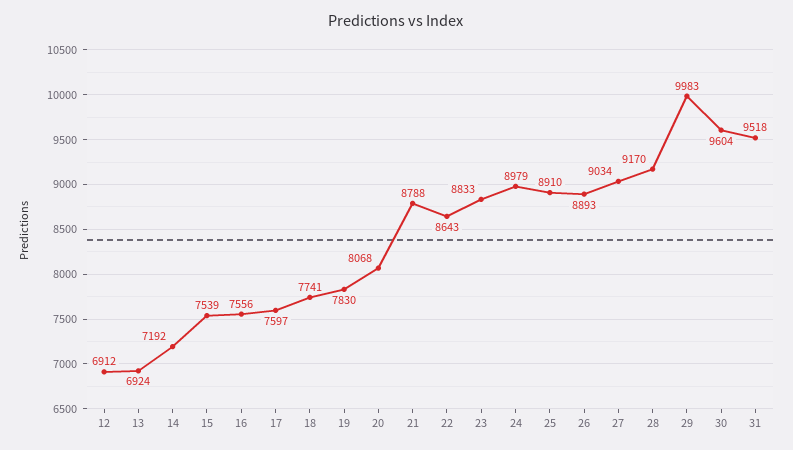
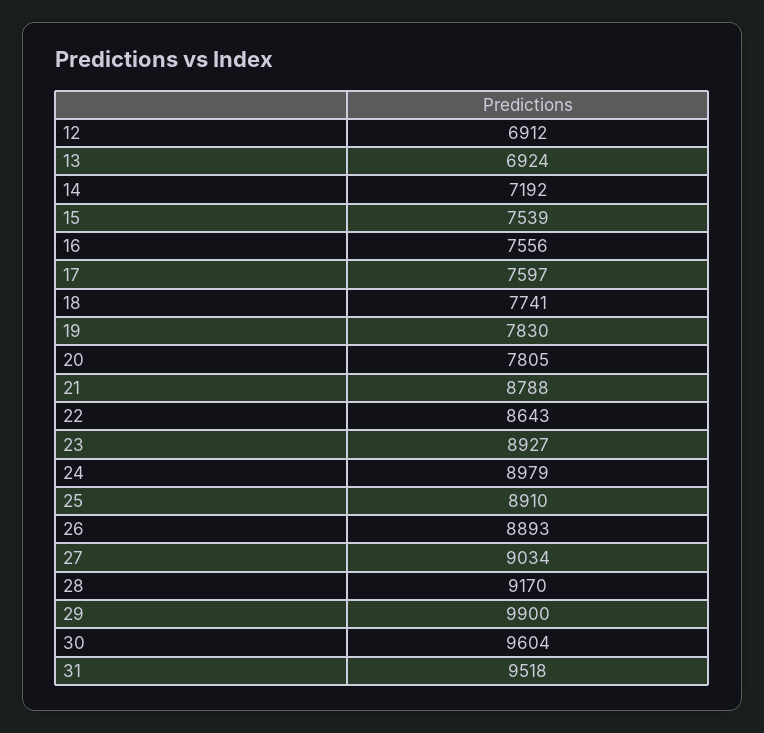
  {
    "12": 6912,
    "13": 6924,
    "14": 7192,
    "15": 7539,
    "16": 7556,
    "17": 7597,
    "18": 7741,
    "19": 7830,
-   "20": 8068,
+   "20": 7805,
    "21": 8788,
    "22": 8643,
-   "23": 8833,
+   "23": 8927,
    "24": 8979,
    "25": 8910,
    "26": 8893,
    "27": 9034,
    "28": 9170,
-   "29": 9983,
+   "29": 9900,
    "30": 9604,
    "31": 9518
  }

